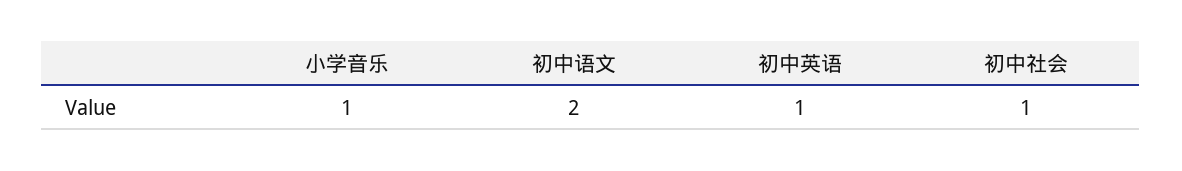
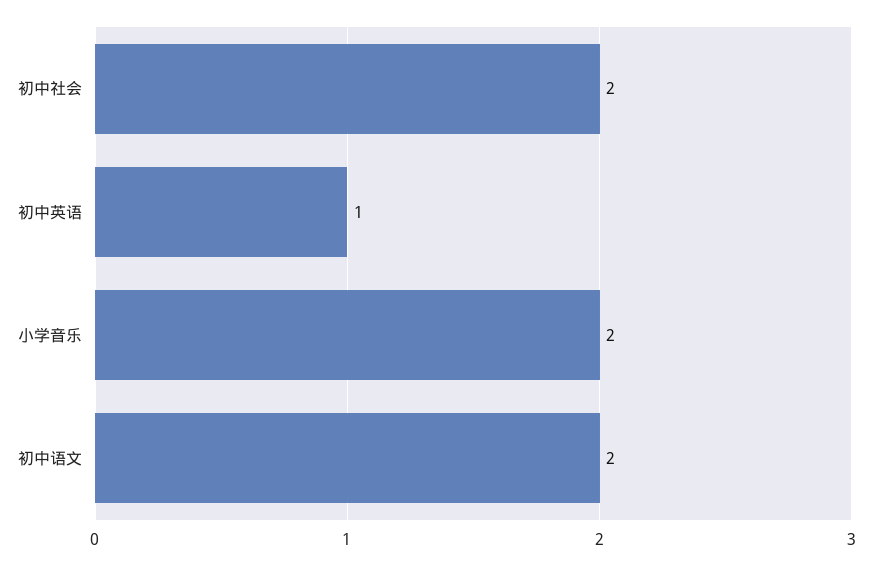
  {
-   "小学音乐": 1,
+   "小学音乐": 2,
    "初中语文": 2,
    "初中英语": 1,
-   "初中社会": 1
+   "初中社会": 2
  }

